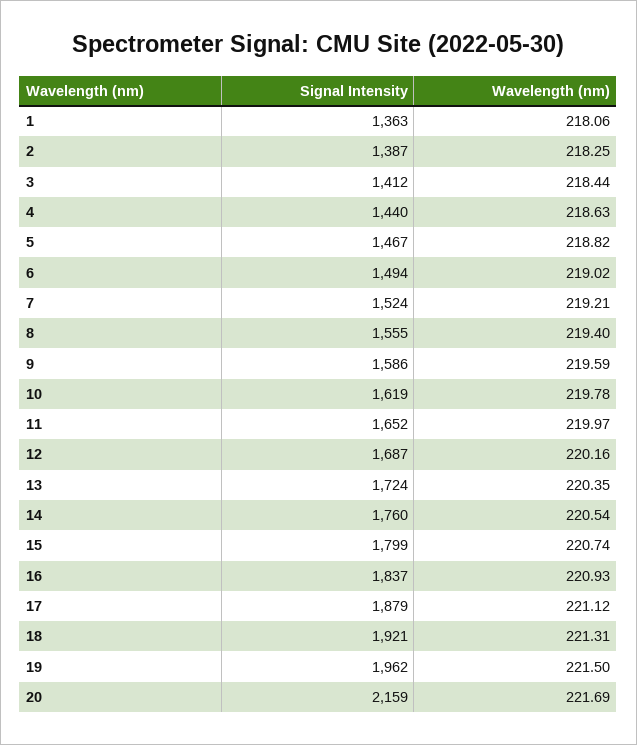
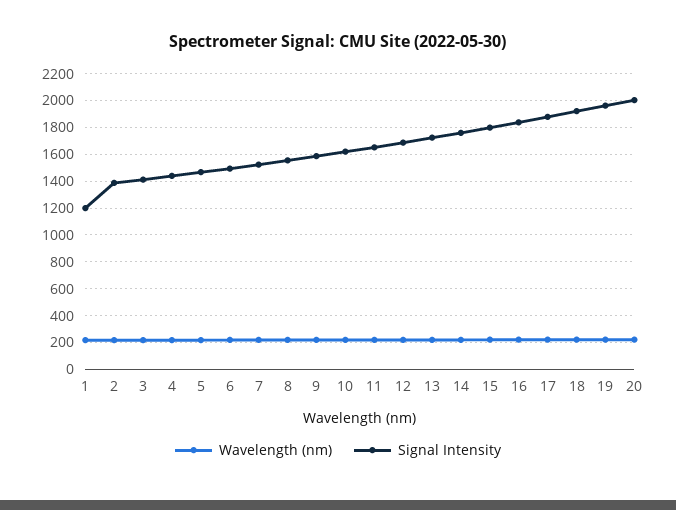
  {
    "Signal Intensity": {
-     "1": 1363,
+     "1": 1200,
      "2": 1387,
      "3": 1412,
      "4": 1440,
      "5": 1467,
      "6": 1494,
      "7": 1524,
      "8": 1555,
      "9": 1586,
      "10": 1619,
      "11": 1652,
      "12": 1687,
      "13": 1724,
      "14": 1760,
      "15": 1799,
      "16": 1837,
      "17": 1879,
      "18": 1921,
      "19": 1962,
-     "20": 2159
+     "20": 2000
    },
    "Wavelength (nm)": {
      "1": 218.06,
      "2": 218.25,
      "3": 218.44,
      "4": 218.63,
      "5": 218.82,
      "6": 219.02,
      "7": 219.21,
      "8": 219.4,
      "9": 219.59,
      "10": 219.78,
      "11": 219.97,
      "12": 220.16,
      "13": 220.35,
      "14": 220.54,
      "15": 220.74,
      "16": 220.93,
      "17": 221.12,
      "18": 221.31,
      "19": 221.5,
      "20": 221.69
    }
  }

